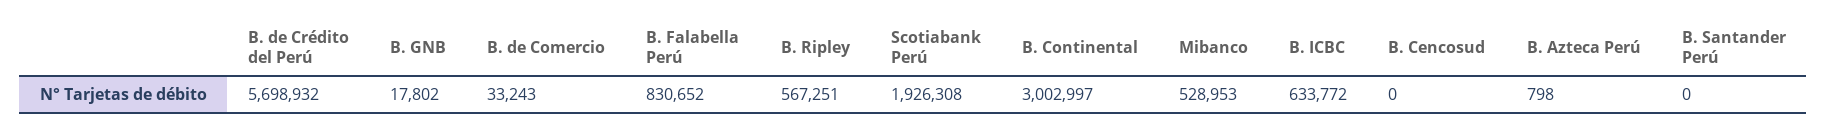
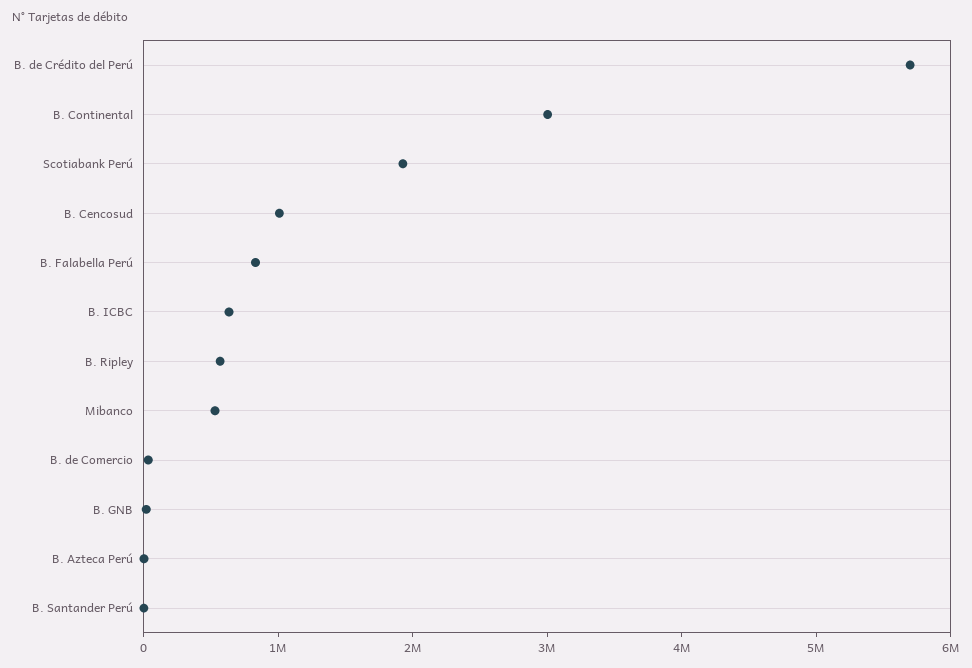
  {
    "B. de Crédito del Perú": 5698932,
    "B. GNB": 17802,
    "B. de Comercio": 33243,
    "B. Falabella Perú": 830652,
    "B. Ripley": 567251,
    "Scotiabank Perú": 1926308,
    "B. Continental": 3002997,
    "Mibanco": 528953,
    "B. ICBC": 633772,
-   "B. Cencosud": 0,
+   "B. Cencosud": 1000000,
    "B. Azteca Perú": 798,
    "B. Santander Perú": 0
  }

